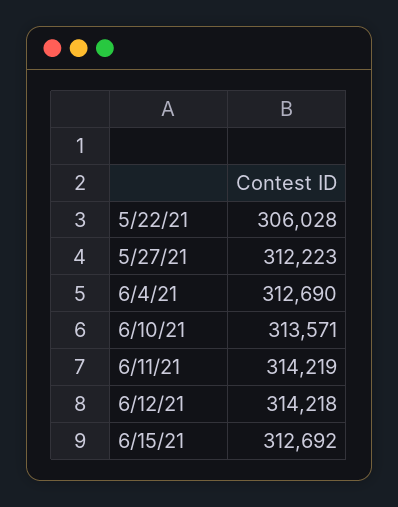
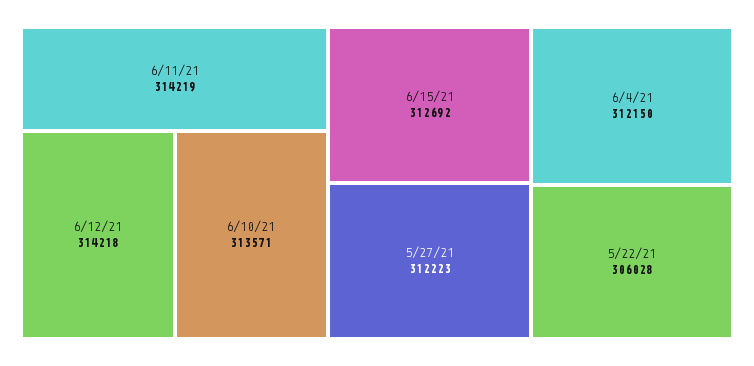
  {
    "5/22/21": 306028,
    "5/27/21": 312223,
-   "6/4/21": 312690,
+   "6/4/21": 312150,
    "6/10/21": 313571,
    "6/11/21": 314219,
    "6/12/21": 314218,
    "6/15/21": 312692
  }

